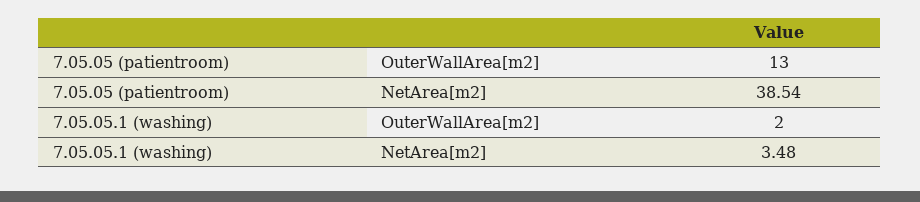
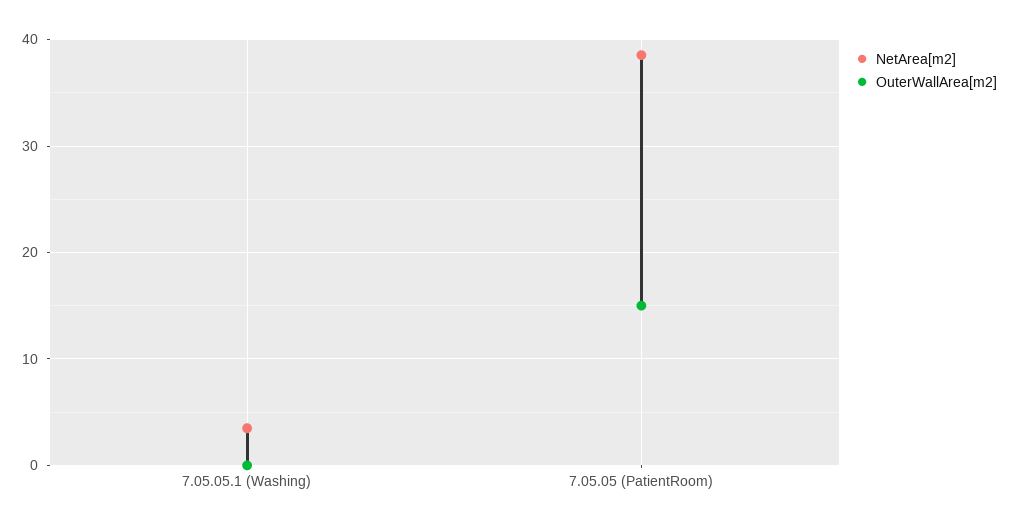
  {
    "OuterWallArea[m2]": {
-     "7.05.05 (patientroom)": 13,
+     "7.05.05 (patientroom)": 15,
-     "7.05.05.1 (washing)": 2
+     "7.05.05.1 (washing)": 0
    },
    "NetArea[m2]": {
      "7.05.05 (patientroom)": 38.54,
      "7.05.05.1 (washing)": 3.48
    }
  }

